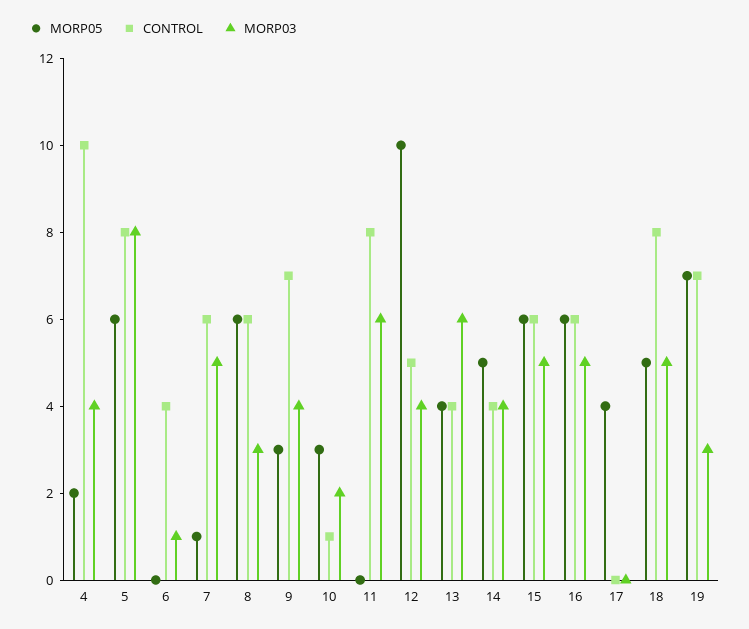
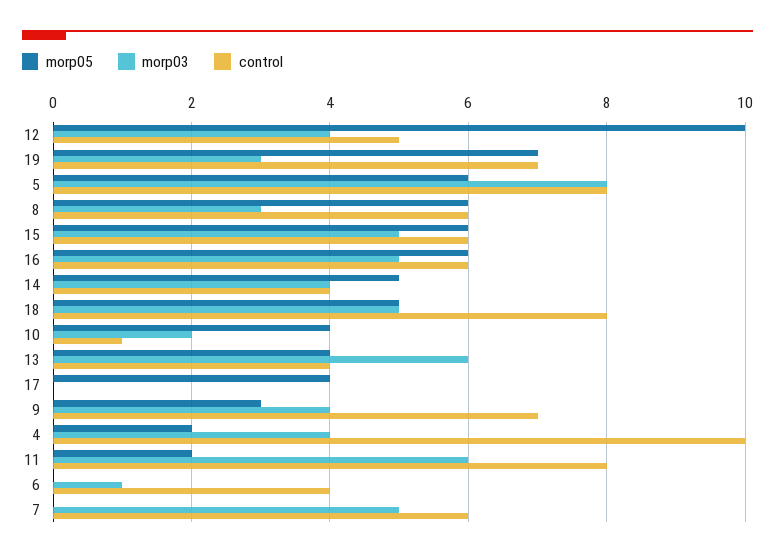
  {
    "MORP05": {
      "4": 2,
      "5": 6,
      "6": 0,
-     "7": 1,
+     "7": 0,
      "8": 6,
      "9": 3,
-     "10": 3,
+     "10": 4,
-     "11": 0,
+     "11": 2,
      "12": 10,
      "13": 4,
      "14": 5,
      "15": 6,
      "16": 6,
      "17": 4,
      "18": 5,
      "19": 7
    },
    "CONTROL": {
      "4": 10,
      "5": 8,
      "6": 4,
      "7": 6,
      "8": 6,
      "9": 7,
      "10": 1,
      "11": 8,
      "12": 5,
      "13": 4,
      "14": 4,
      "15": 6,
      "16": 6,
      "17": 0,
      "18": 8,
      "19": 7
    },
    "MORP03": {
      "4": 4,
      "5": 8,
      "6": 1,
      "7": 5,
      "8": 3,
      "9": 4,
      "10": 2,
      "11": 6,
      "12": 4,
      "13": 6,
      "14": 4,
      "15": 5,
      "16": 5,
      "17": 0,
      "18": 5,
      "19": 3
    }
  }

